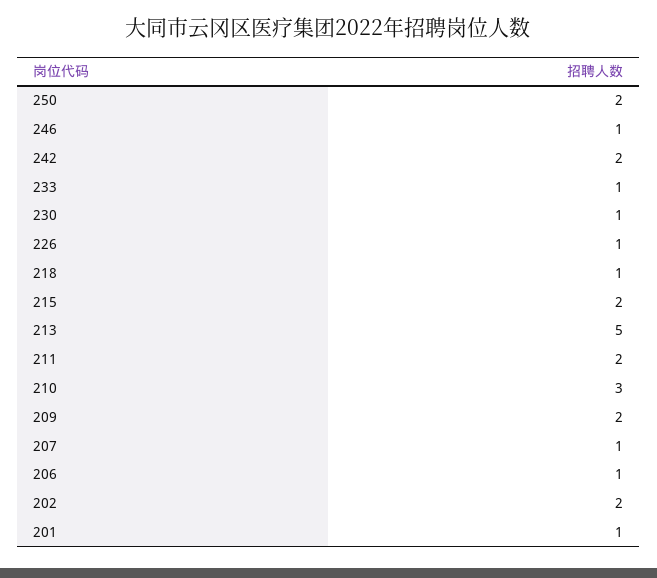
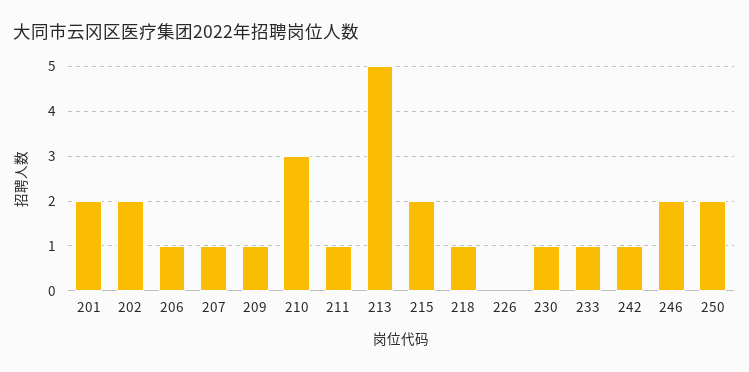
  {
    "250": 2,
-   "246": 1,
+   "246": 2,
-   "242": 2,
+   "242": 1,
    "233": 1,
    "230": 1,
-   "226": 1,
+   "226": 0,
    "218": 1,
    "215": 2,
    "213": 5,
-   "211": 2,
+   "211": 1,
    "210": 3,
-   "209": 2,
+   "209": 1,
    "207": 1,
    "206": 1,
    "202": 2,
-   "201": 1
+   "201": 2
  }

